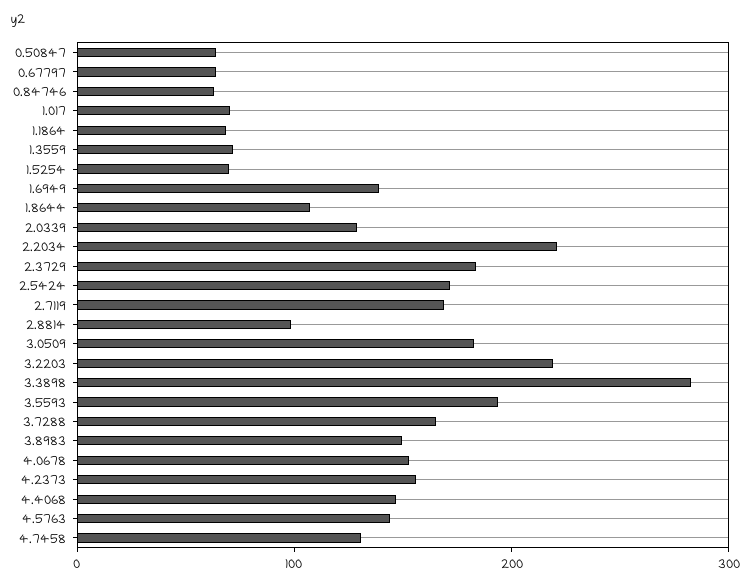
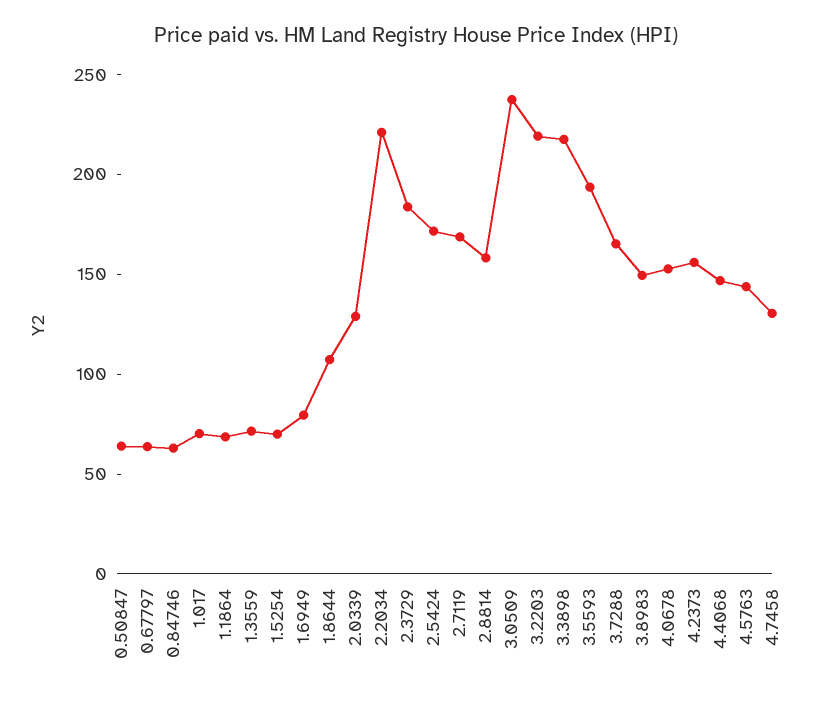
  {
    "0.50847": 60,
    "0.67797": 60,
    "0.84746": 60,
    "1.017": 70,
    "1.1864": 70,
    "1.3559": 70,
    "1.5254": 70,
-   "1.6949": 140,
+   "1.6949": 80,
    "1.8644": 110,
    "2.0339": 130,
    "2.2034": 220,
    "2.3729": 180,
    "2.5424": 170,
    "2.7119": 170,
-   "2.8814": 100,
+   "2.8814": 160,
-   "3.0509": 180,
+   "3.0509": 240,
    "3.2203": 220,
-   "3.3898": 280,
+   "3.3898": 220,
    "3.5593": 190,
    "3.7288": 170,
    "3.8983": 150,
    "4.0678": 150,
    "4.2373": 160,
    "4.4068": 150,
    "4.5763": 140,
    "4.7458": 130
  }

